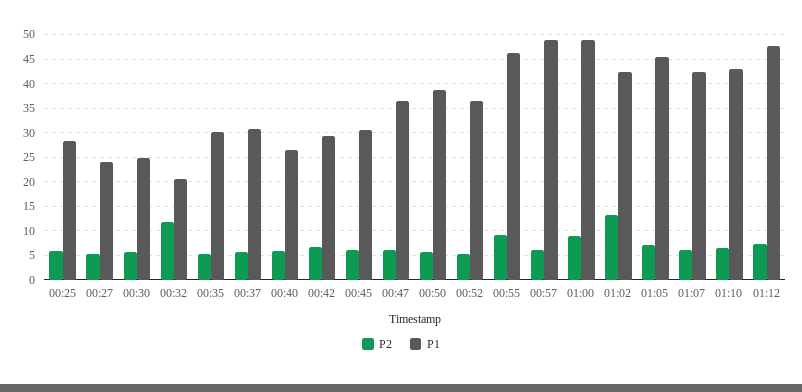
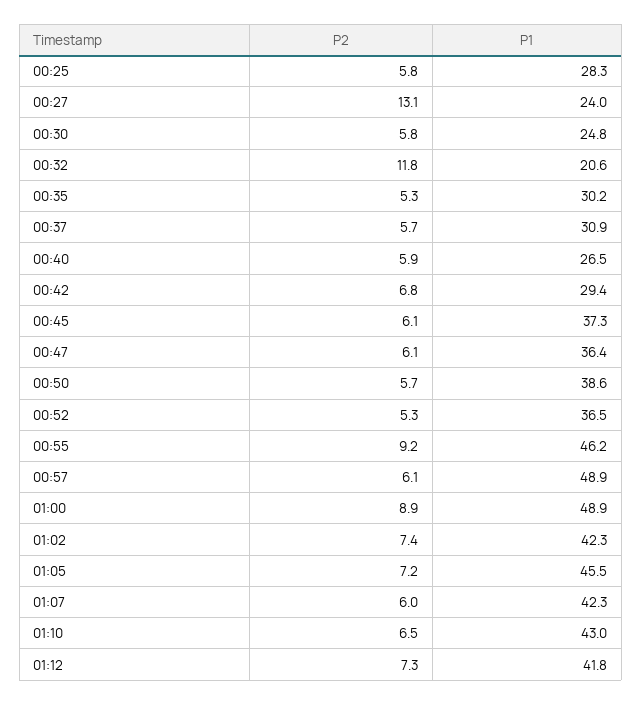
  {
    "P2": {
      "00:25": 5.8,
-     "00:27": 5,
+     "00:27": 13.1,
      "00:30": 5.8,
      "00:32": 11.8,
      "00:35": 5.3,
      "00:37": 5.7,
      "00:40": 5.9,
      "00:42": 6.8,
      "00:45": 6.1,
      "00:47": 6.1,
      "00:50": 5.7,
      "00:52": 5.3,
      "00:55": 9.2,
      "00:57": 6.1,
      "01:00": 8.9,
-     "01:02": 12.5,
+     "01:02": 7.4,
      "01:05": 7.2,
      "01:07": 6,
      "01:10": 6.5,
      "01:12": 7.3
    },
    "P1": {
      "00:25": 28.3,
      "00:27": 24,
      "00:30": 24.8,
      "00:32": 20.6,
      "00:35": 30.2,
      "00:37": 30.9,
      "00:40": 26.5,
      "00:42": 29.4,
-     "00:45": 30,
+     "00:45": 37.3,
      "00:47": 36.4,
      "00:50": 38.6,
      "00:52": 36.5,
      "00:55": 46.2,
      "00:57": 48.9,
      "01:00": 48.9,
      "01:02": 42.3,
      "01:05": 45.5,
      "01:07": 42.3,
      "01:10": 43,
-     "01:12": 47.5
+     "01:12": 41.8
    }
  }

